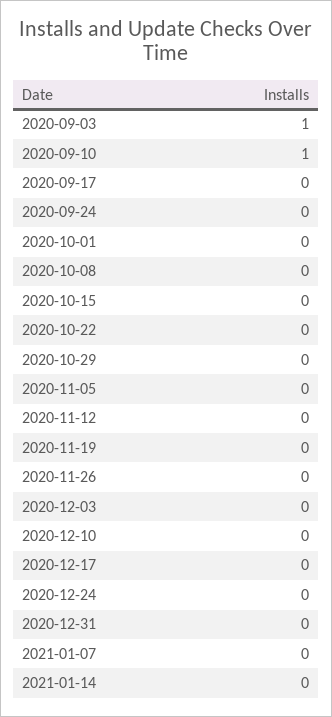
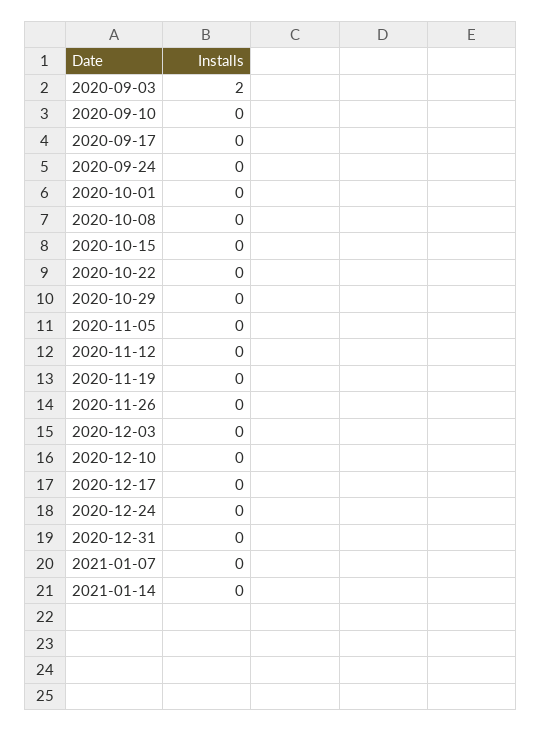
  {
-   "2020-09-03": 1,
+   "2020-09-03": 2,
-   "2020-09-10": 1,
+   "2020-09-10": 0,
    "2020-09-17": 0,
    "2020-09-24": 0,
    "2020-10-01": 0,
    "2020-10-08": 0,
    "2020-10-15": 0,
    "2020-10-22": 0,
    "2020-10-29": 0,
    "2020-11-05": 0,
    "2020-11-12": 0,
    "2020-11-19": 0,
    "2020-11-26": 0,
    "2020-12-03": 0,
    "2020-12-10": 0,
    "2020-12-17": 0,
    "2020-12-24": 0,
    "2020-12-31": 0,
    "2021-01-07": 0,
    "2021-01-14": 0
  }

